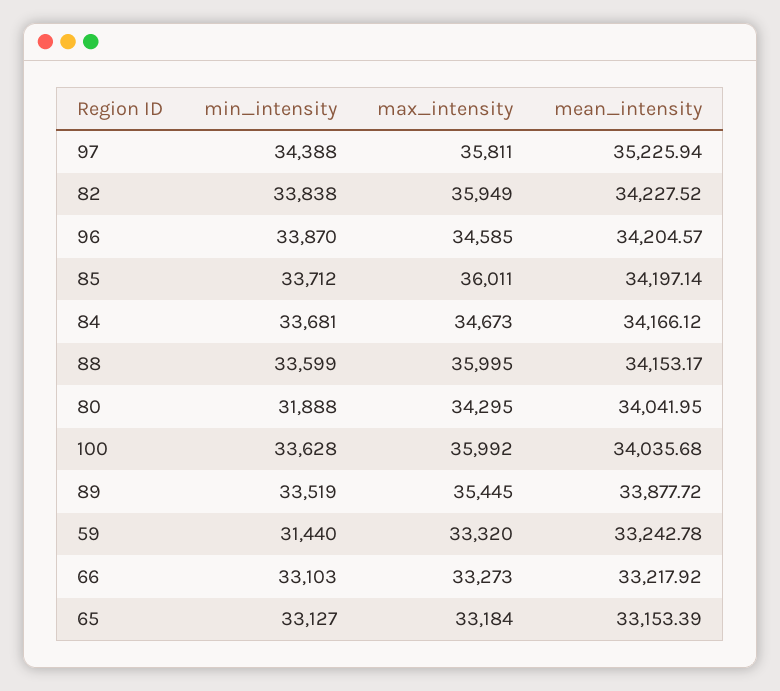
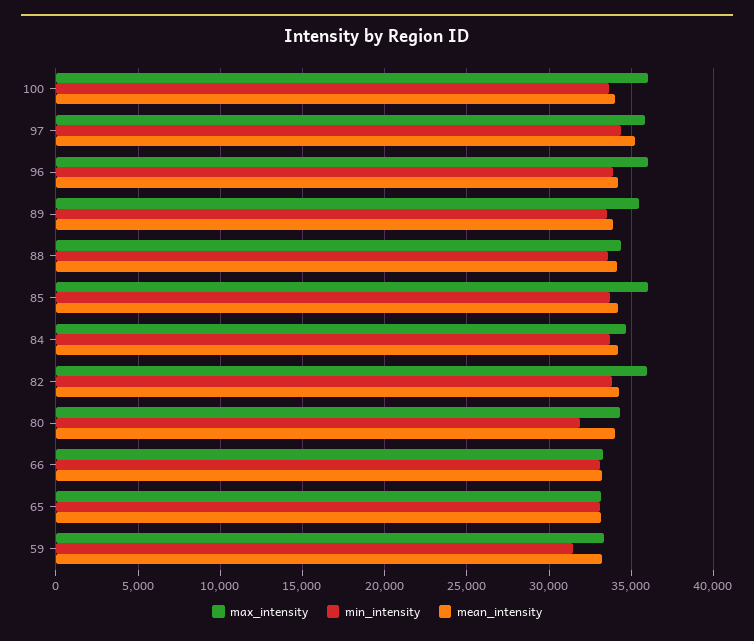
  {
    "min_intensity": {
      "97": 34388,
      "82": 33838,
      "96": 33870,
      "85": 33712,
      "84": 33681,
      "88": 33599,
      "80": 31888,
      "100": 33628,
      "89": 33519,
      "59": 31440,
      "66": 33103,
      "65": 33127
    },
    "max_intensity": {
      "97": 35811,
      "82": 35949,
-     "96": 34585,
+     "96": 36000,
      "85": 36011,
      "84": 34673,
-     "88": 35995,
+     "88": 34500,
      "80": 34295,
      "100": 35992,
      "89": 35445,
      "59": 33320,
      "66": 33273,
      "65": 33184
    },
    "mean_intensity": {
      "97": 35225.94,
      "82": 34227.52,
      "96": 34204.57,
      "85": 34197.14,
      "84": 34166.12,
      "88": 34153.17,
      "80": 34041.95,
      "100": 34035.68,
      "89": 33877.72,
      "59": 33242.78,
      "66": 33217.92,
      "65": 33153.39
    }
  }

